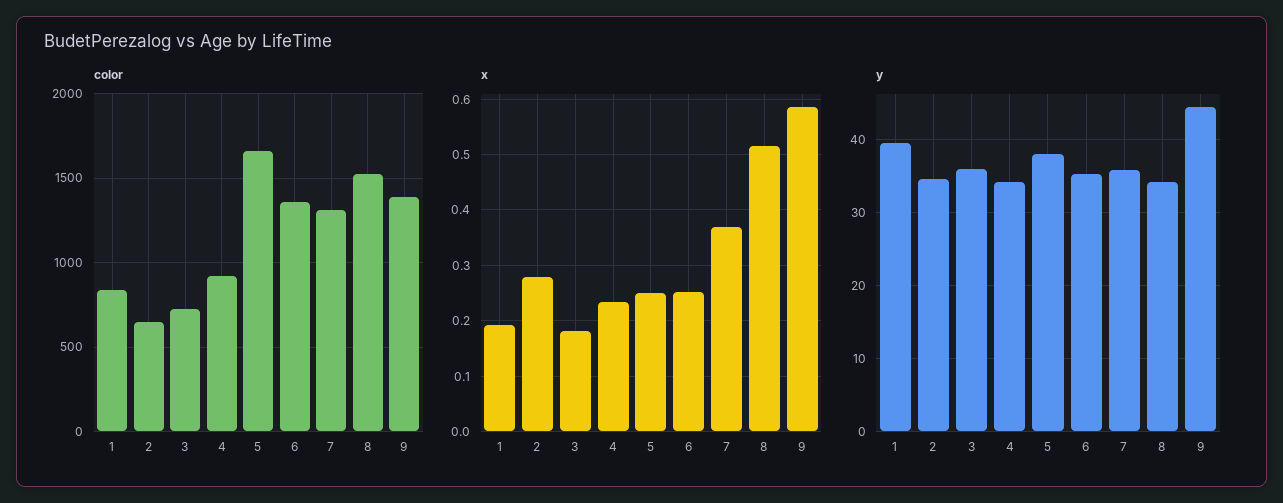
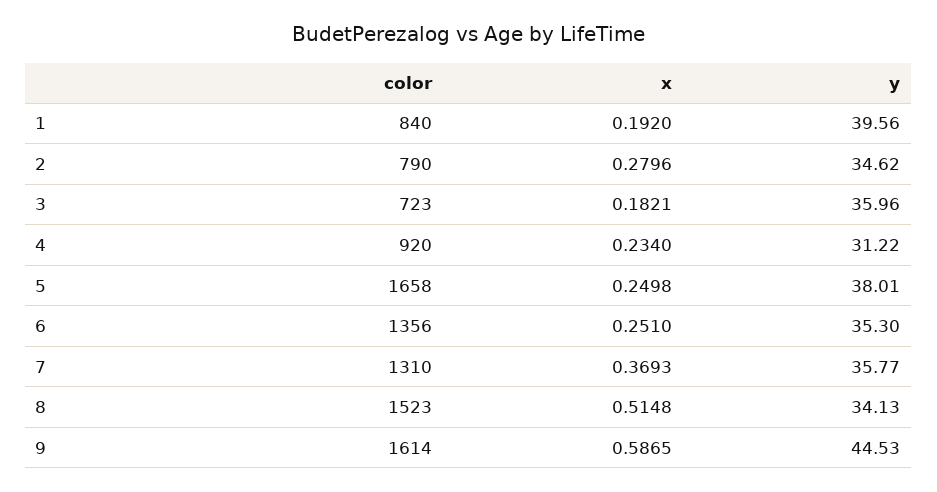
  {
    "color": {
      "1": 840,
-     "2": 650,
+     "2": 790,
      "3": 723,
      "4": 920,
      "5": 1658,
      "6": 1356,
      "7": 1310,
      "8": 1523,
-     "9": 1400
+     "9": 1614
    },
    "x": {
      "1": 0.192,
      "2": 0.2796,
      "3": 0.1821,
      "4": 0.234,
      "5": 0.2498,
      "6": 0.251,
      "7": 0.3693,
      "8": 0.5148,
      "9": 0.5865
    },
    "y": {
      "1": 39.56,
      "2": 34.62,
      "3": 35.96,
-     "4": 34,
+     "4": 31.22,
      "5": 38.01,
      "6": 35.3,
      "7": 35.77,
      "8": 34.13,
      "9": 44.53
    }
  }

